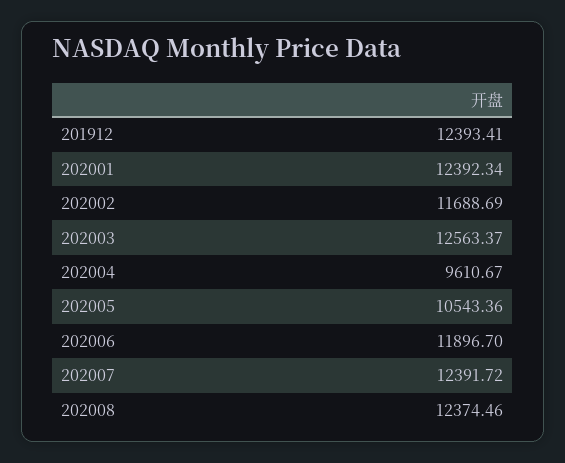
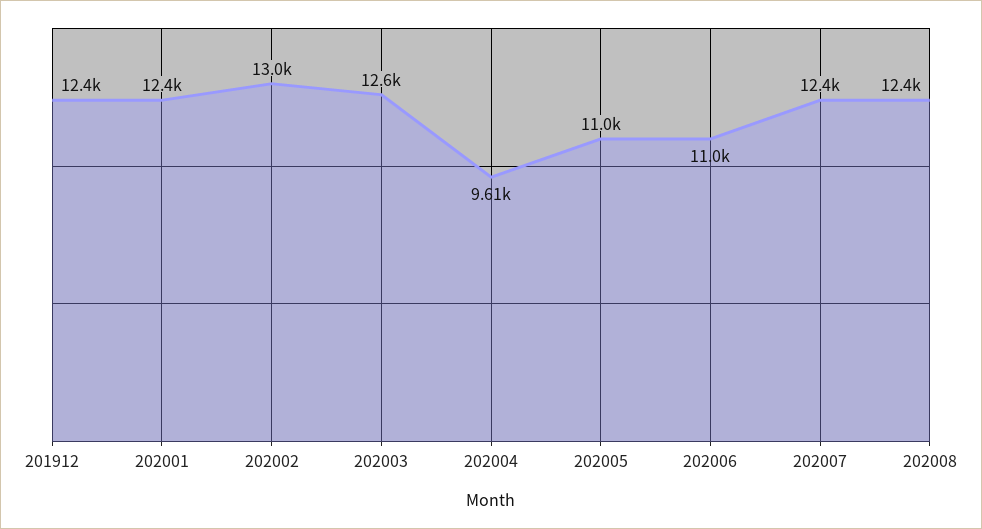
  {
    "201912": 12393.41,
    "202001": 12392.34,
-   "202002": 11688.69,
+   "202002": 13000,
    "202003": 12563.37,
    "202004": 9610.67,
-   "202005": 10543.36,
+   "202005": 11000,
-   "202006": 11896.7,
+   "202006": 11000,
    "202007": 12391.72,
    "202008": 12374.46
  }

